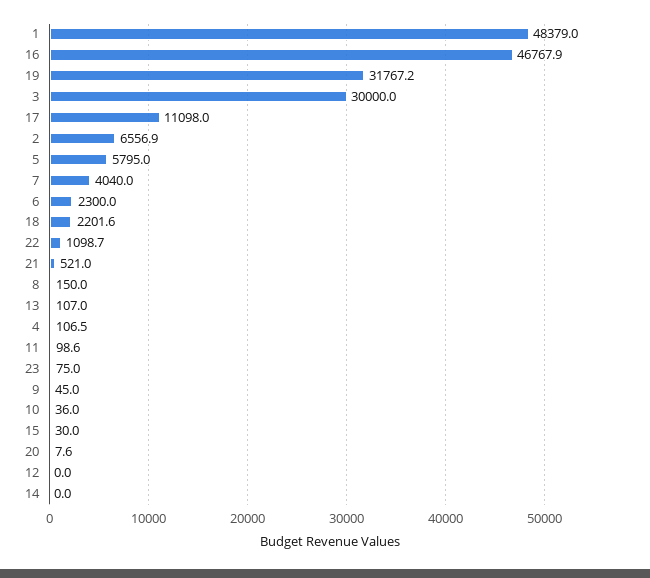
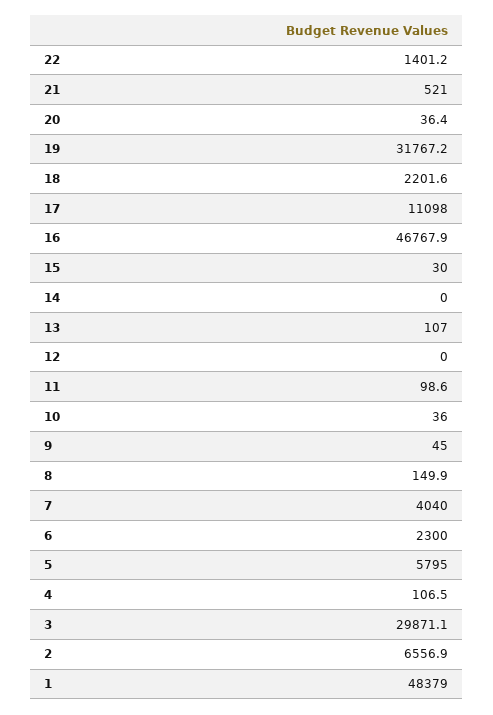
  {
    "1": 48379,
    "16": 46767.9,
    "19": 31767.2,
-   "3": 30000,
+   "3": 29871.1,
    "17": 11098,
    "2": 6556.9,
    "5": 5795,
    "7": 4040,
    "6": 2300,
    "18": 2201.6,
-   "22": 1098.7,
+   "22": 1401.2,
    "21": 521,
-   "8": 150,
+   "8": 149.9,
    "13": 107,
    "4": 106.5,
    "11": 98.6,
-   "23": 75,
    "9": 45,
    "10": 36,
    "15": 30,
-   "20": 7.6,
+   "20": 36.4,
    "12": 0,
    "14": 0
  }

